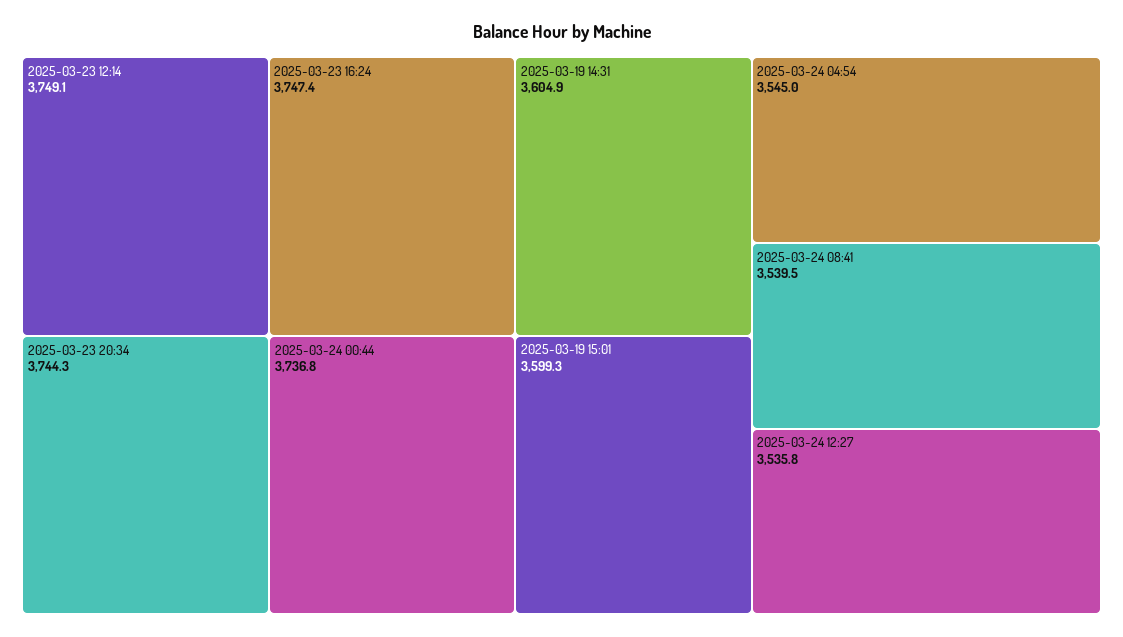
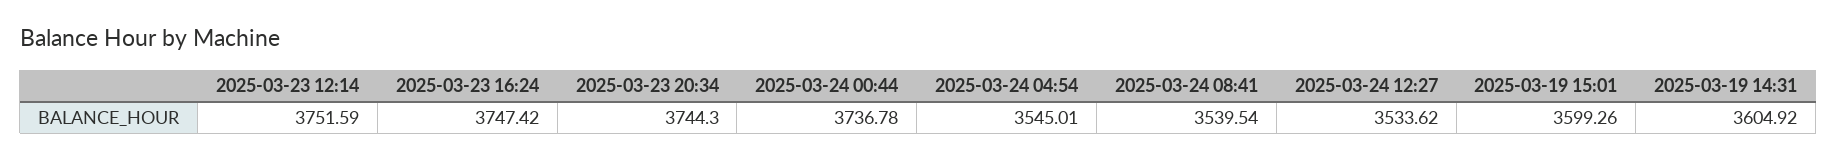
  {
-   "2025-03-23 12:14": 3749.1,
+   "2025-03-23 12:14": 3751.59,
    "2025-03-23 16:24": 3747.42,
    "2025-03-23 20:34": 3744.3,
    "2025-03-24 00:44": 3736.78,
    "2025-03-19 14:31": 3604.92,
    "2025-03-19 15:01": 3599.26,
    "2025-03-24 04:54": 3545.01,
    "2025-03-24 08:41": 3539.54,
-   "2025-03-24 12:27": 3535.8
+   "2025-03-24 12:27": 3533.62
  }

